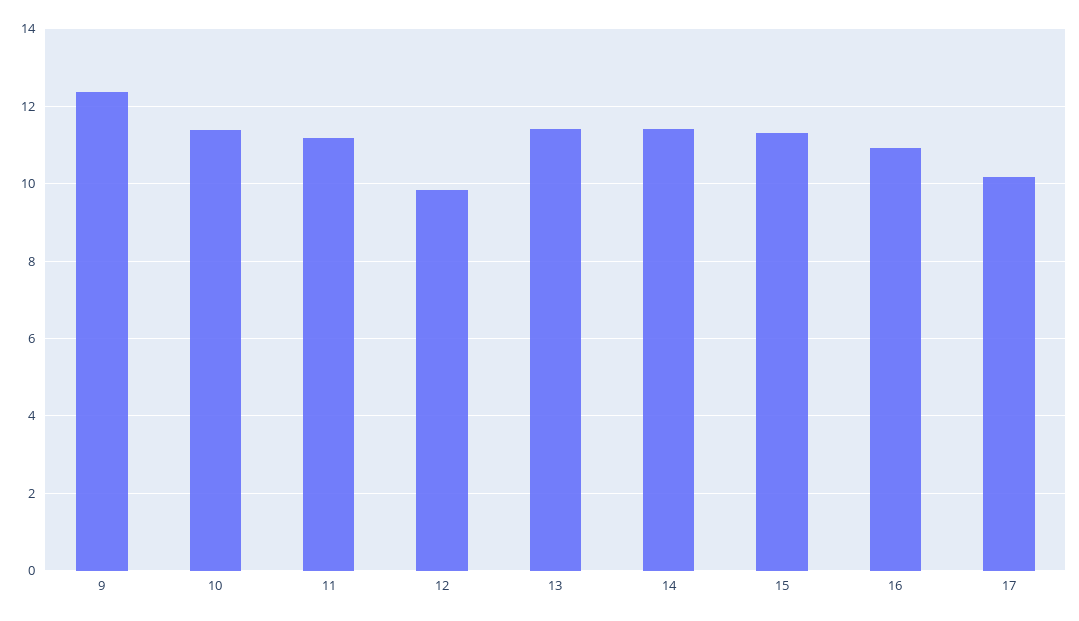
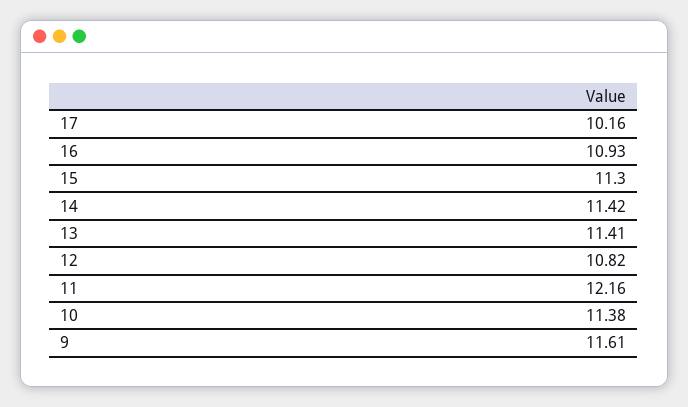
  {
-   "9": 12.4,
+   "9": 11.61,
    "10": 11.38,
-   "11": 11.2,
+   "11": 12.16,
-   "12": 9.8,
+   "12": 10.82,
    "13": 11.41,
    "14": 11.42,
    "15": 11.3,
    "16": 10.93,
    "17": 10.16
  }

